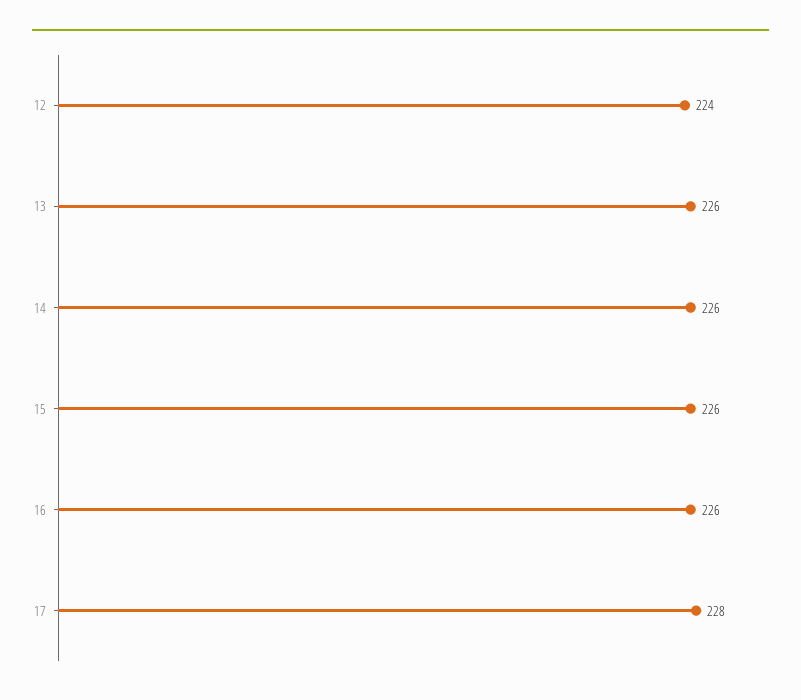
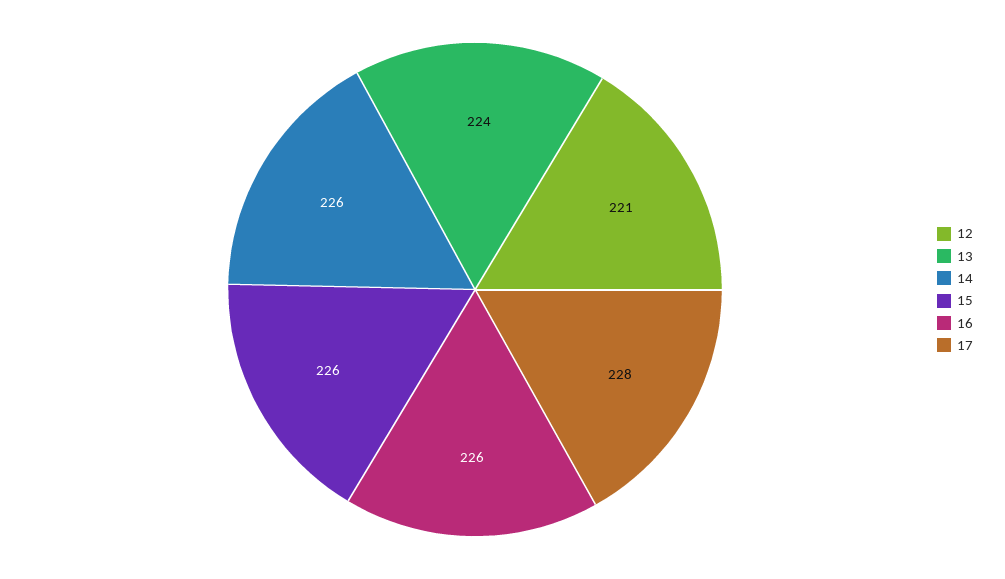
  {
-   "12": 224,
+   "12": 221,
-   "13": 226,
+   "13": 224,
    "14": 226,
    "15": 226,
    "16": 226,
    "17": 228
  }

